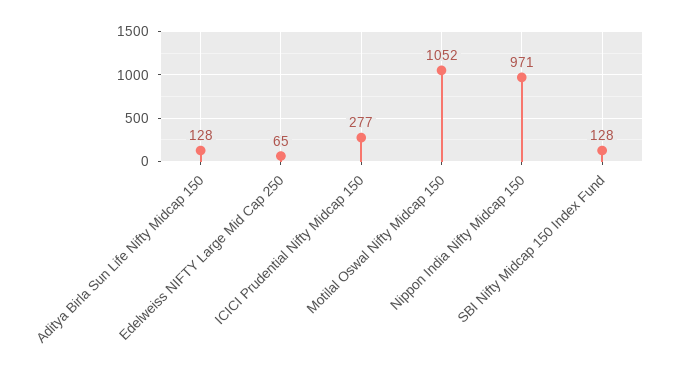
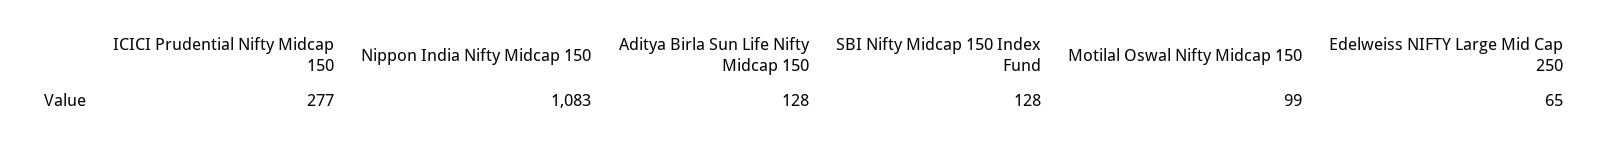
  {
    "Aditya Birla Sun Life Nifty Midcap 150": 128,
    "Edelweiss NIFTY Large Mid Cap 250": 65,
    "ICICI Prudential Nifty Midcap 150": 277,
-   "Motilal Oswal Nifty Midcap 150": 1052,
+   "Motilal Oswal Nifty Midcap 150": 99,
-   "Nippon India Nifty Midcap 150": 971,
+   "Nippon India Nifty Midcap 150": 1083,
    "SBI Nifty Midcap 150 Index Fund": 128
  }

